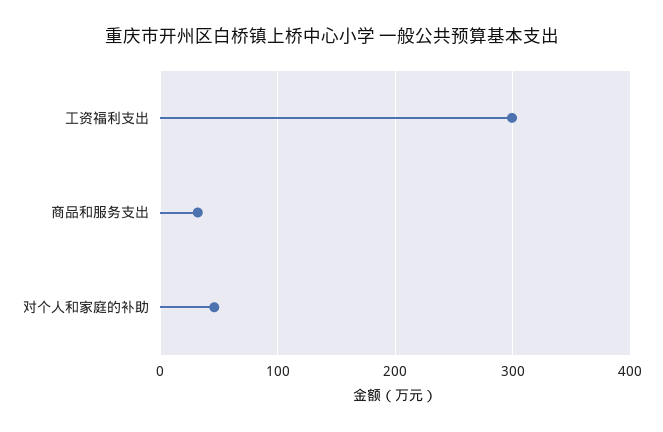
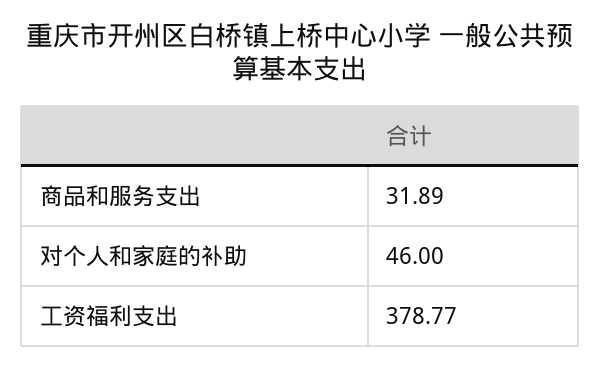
  {
-   "工资福利支出": 300,
+   "工资福利支出": 378.77,
    "商品和服务支出": 31.89,
    "对个人和家庭的补助": 46
  }

